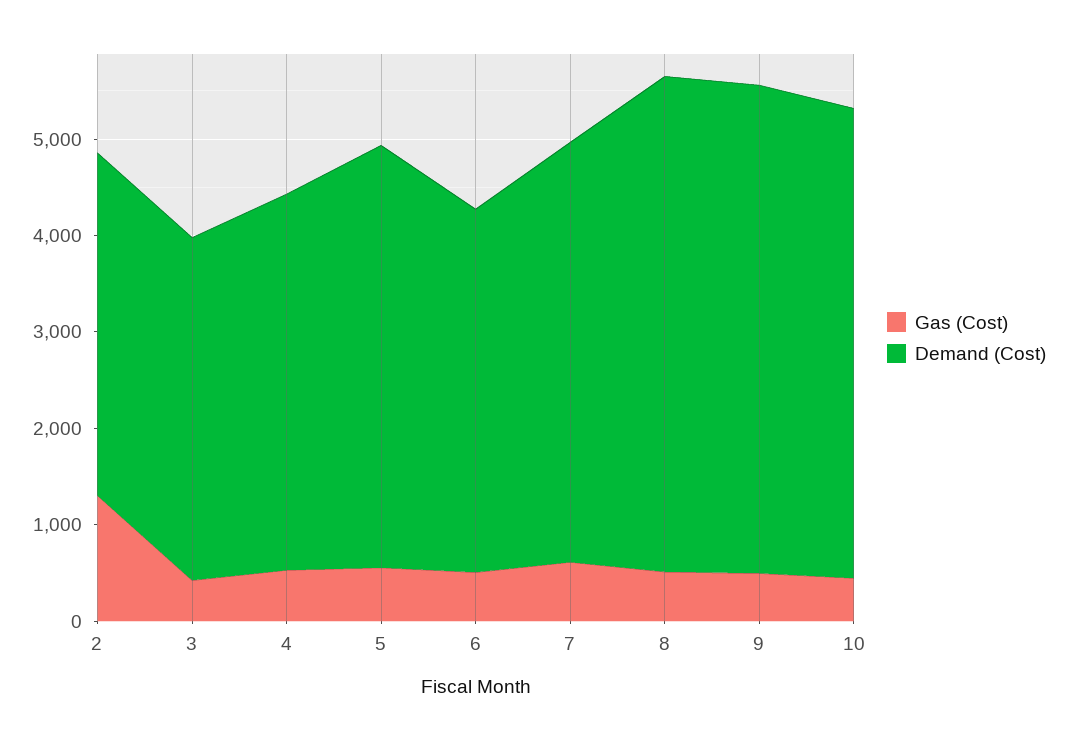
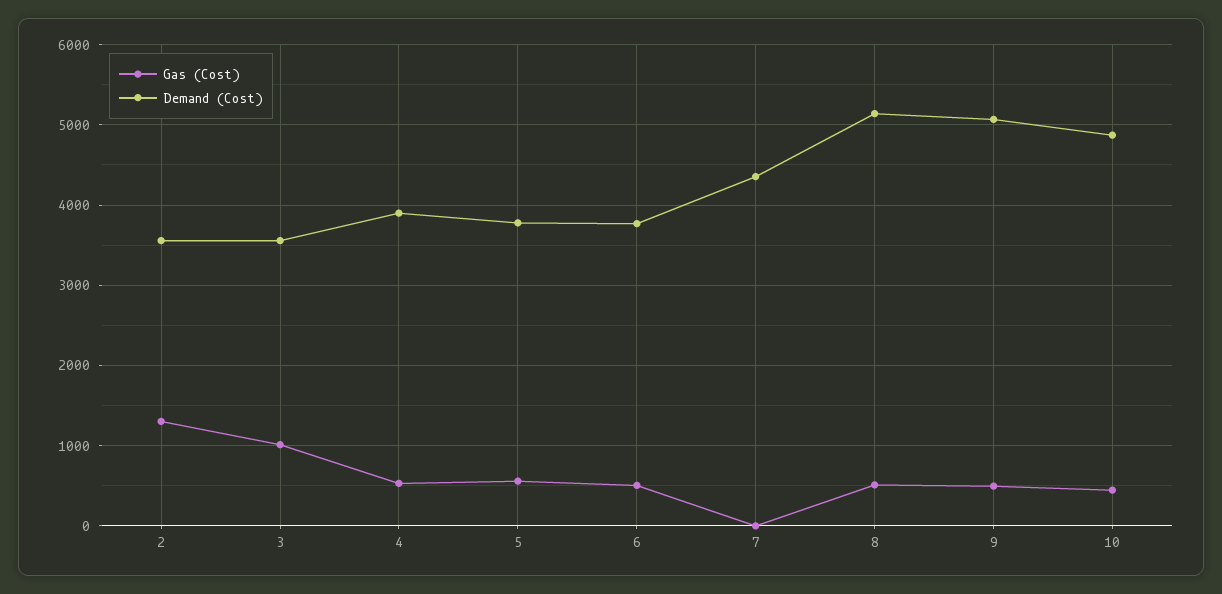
  {
    "Gas (Cost)": {
      "2": 1300,
-     "3": 400,
+     "3": 1000,
      "4": 500,
      "5": 600,
      "6": 500,
-     "7": 600,
+     "7": 0,
      "8": 500,
      "9": 500,
      "10": 400
    },
    "Demand (Cost)": {
      "2": 3600,
      "3": 3600,
      "4": 3900,
-     "5": 4400,
+     "5": 3800,
      "6": 3800,
      "7": 4400,
      "8": 5100,
      "9": 5100,
      "10": 4900
    }
  }

